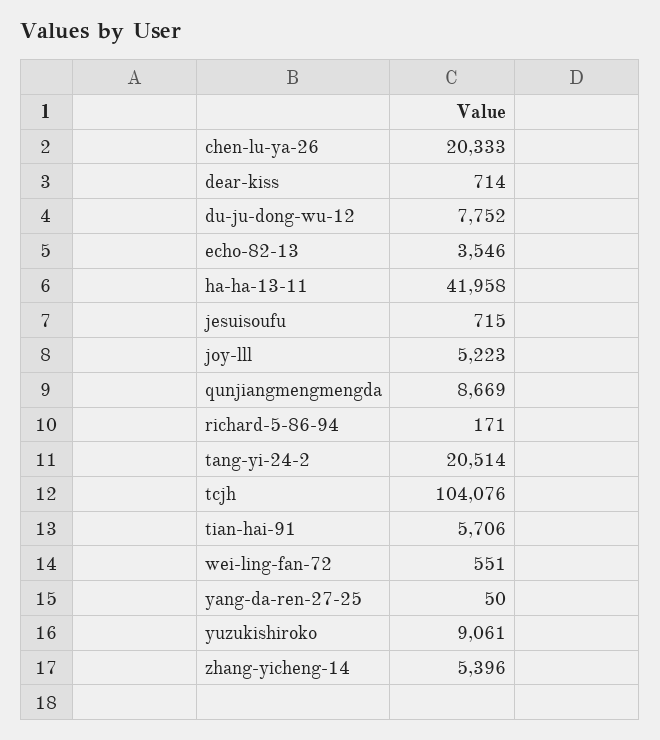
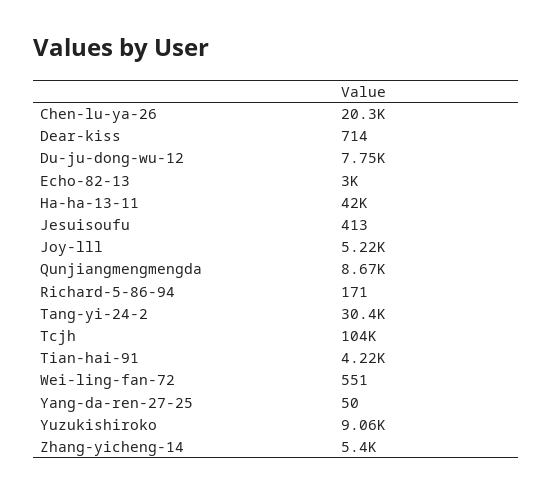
  {
    "chen-lu-ya-26": 20333,
    "dear-kiss": 714,
    "du-ju-dong-wu-12": 7752,
-   "echo-82-13": 3546,
+   "echo-82-13": 3000,
    "ha-ha-13-11": 41958,
-   "jesuisoufu": 715,
+   "jesuisoufu": 413,
    "joy-lll": 5223,
    "qunjiangmengmengda": 8669,
    "richard-5-86-94": 171,
-   "tang-yi-24-2": 20514,
+   "tang-yi-24-2": 30400,
    "tcjh": 104076,
-   "tian-hai-91": 5706,
+   "tian-hai-91": 4220,
    "wei-ling-fan-72": 551,
    "yang-da-ren-27-25": 50,
    "yuzukishiroko": 9061,
    "zhang-yicheng-14": 5396
  }

